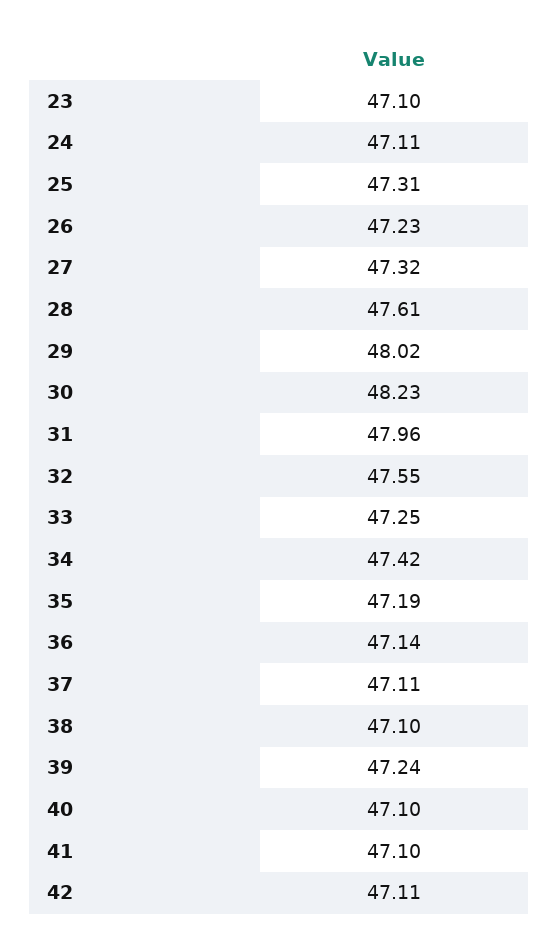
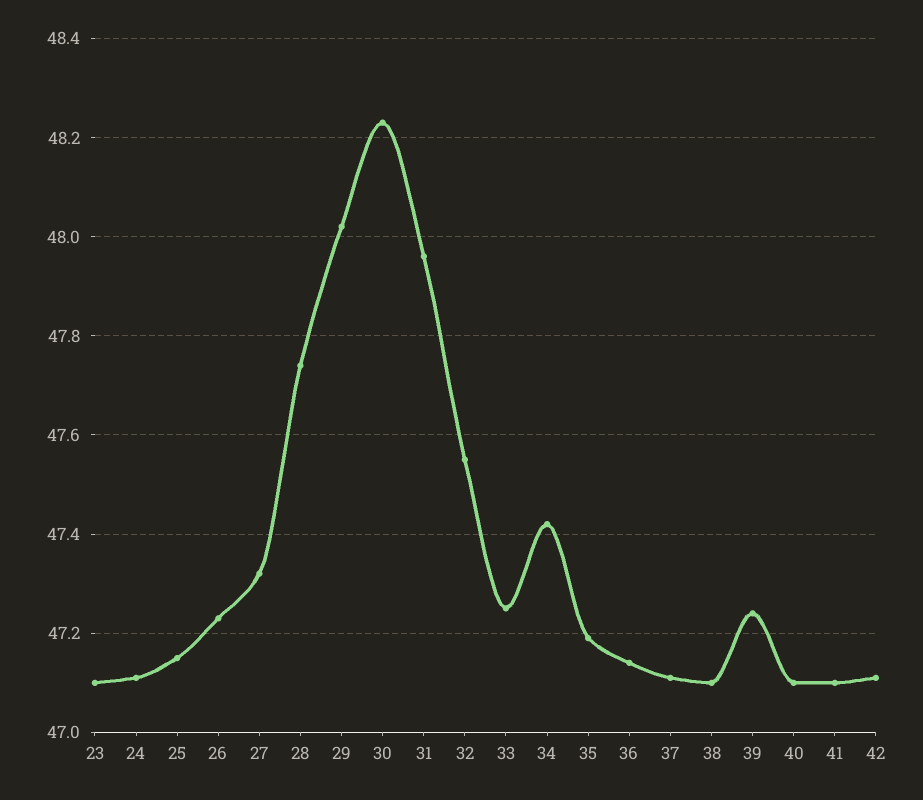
  {
    "23": 47.1,
    "24": 47.11,
-   "25": 47.31,
+   "25": 47.15,
    "26": 47.23,
    "27": 47.32,
-   "28": 47.61,
+   "28": 47.75,
    "29": 48.02,
    "30": 48.23,
    "31": 47.96,
    "32": 47.55,
    "33": 47.25,
    "34": 47.42,
    "35": 47.19,
    "36": 47.14,
    "37": 47.11,
    "38": 47.1,
    "39": 47.24,
    "40": 47.1,
    "41": 47.1,
    "42": 47.11
  }

